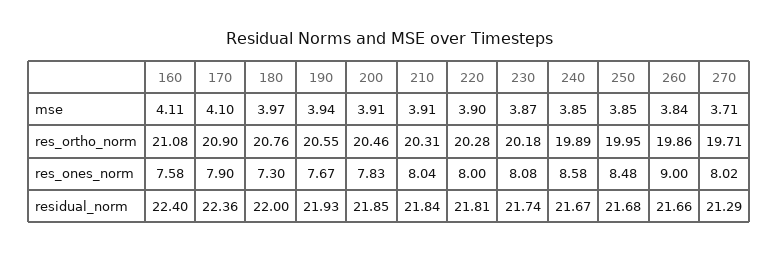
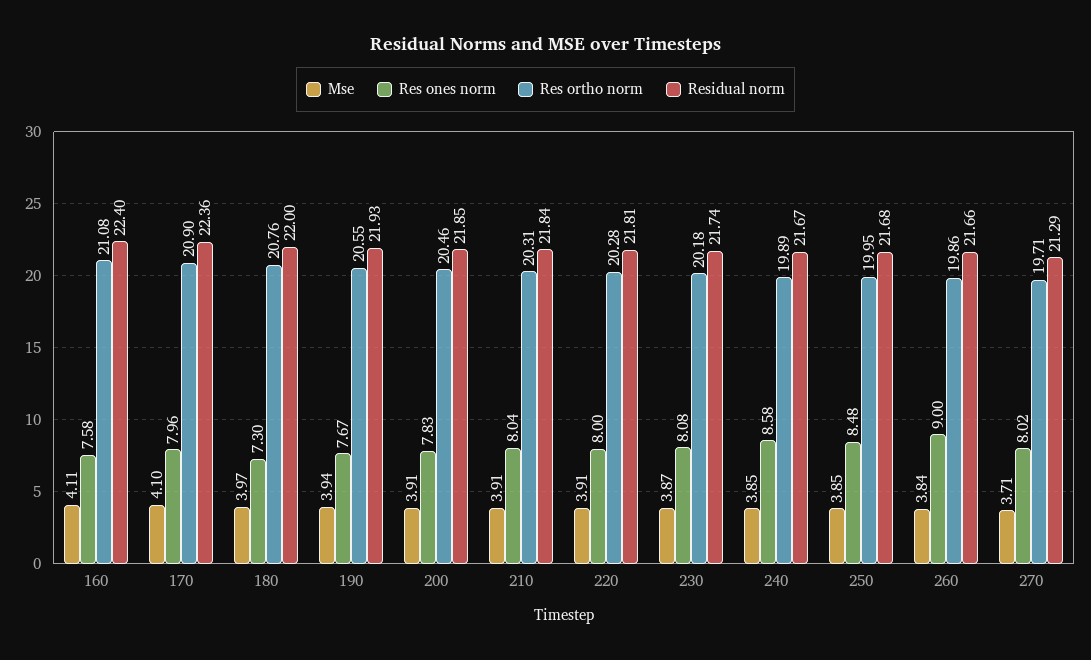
  {
    "mse": {
      "160": 4.11,
      "170": 4.1,
      "180": 3.97,
      "190": 3.94,
      "200": 3.91,
      "210": 3.91,
-     "220": 3.9,
+     "220": 3.91,
      "230": 3.87,
      "240": 3.85,
      "250": 3.85,
      "260": 3.84,
      "270": 3.71
    },
    "res_ortho_norm": {
      "160": 21.08,
      "170": 20.9,
      "180": 20.76,
      "190": 20.55,
      "200": 20.46,
      "210": 20.31,
      "220": 20.28,
      "230": 20.18,
      "240": 19.89,
      "250": 19.95,
      "260": 19.86,
      "270": 19.71
    },
    "res_ones_norm": {
      "160": 7.58,
-     "170": 7.9,
+     "170": 7.96,
      "180": 7.3,
      "190": 7.67,
      "200": 7.83,
      "210": 8.04,
      "220": 8,
      "230": 8.08,
      "240": 8.58,
      "250": 8.48,
      "260": 9,
      "270": 8.02
    },
    "residual_norm": {
      "160": 22.4,
      "170": 22.36,
      "180": 22,
      "190": 21.93,
      "200": 21.85,
      "210": 21.84,
      "220": 21.81,
      "230": 21.74,
      "240": 21.67,
      "250": 21.68,
      "260": 21.66,
      "270": 21.29
    }
  }

